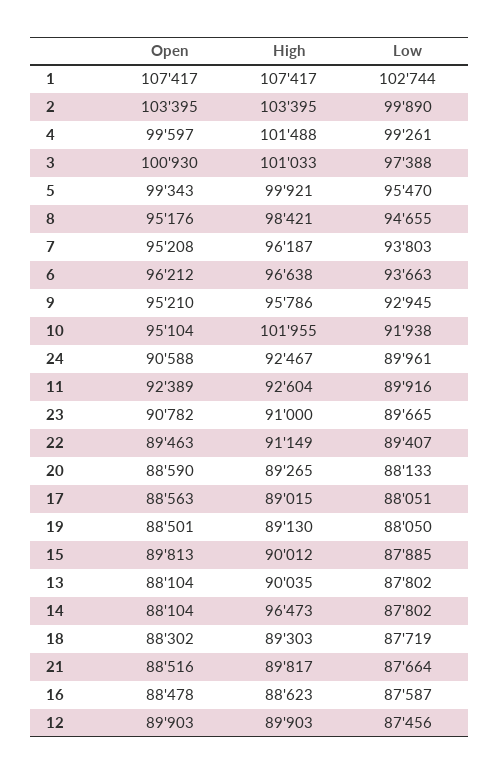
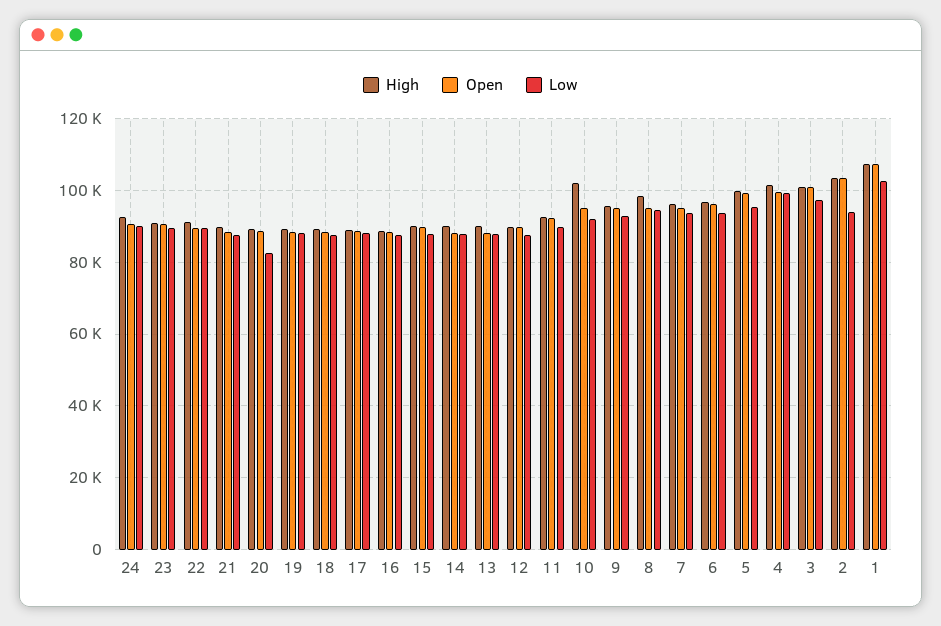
  {
    "Open": {
      "1": 107417,
      "2": 103395,
      "4": 99597,
      "3": 100930,
      "5": 99343,
      "8": 95176,
      "7": 95208,
      "6": 96212,
      "9": 95210,
      "10": 95104,
      "24": 90588,
      "11": 92389,
      "23": 90782,
      "22": 89463,
      "20": 88590,
      "17": 88563,
      "19": 88501,
      "15": 89813,
      "13": 88104,
      "14": 88104,
      "18": 88302,
      "21": 88516,
      "16": 88478,
      "12": 89903
    },
    "High": {
      "1": 107417,
      "2": 103395,
      "4": 101488,
      "3": 101033,
      "5": 99921,
      "8": 98421,
      "7": 96187,
      "6": 96638,
      "9": 95786,
      "10": 101955,
      "24": 92467,
      "11": 92604,
      "23": 91000,
      "22": 91149,
      "20": 89265,
      "17": 89015,
      "19": 89130,
      "15": 90012,
      "13": 90035,
-     "14": 96473,
+     "14": 90000,
      "18": 89303,
      "21": 89817,
      "16": 88623,
      "12": 89903
    },
    "Low": {
      "1": 102744,
-     "2": 99890,
+     "2": 94000,
      "4": 99261,
      "3": 97388,
      "5": 95470,
      "8": 94655,
      "7": 93803,
      "6": 93663,
      "9": 92945,
      "10": 91938,
      "24": 89961,
      "11": 89916,
      "23": 89665,
      "22": 89407,
-     "20": 88133,
+     "20": 82000,
      "17": 88051,
      "19": 88050,
      "15": 87885,
      "13": 87802,
      "14": 87802,
      "18": 87719,
      "21": 87664,
      "16": 87587,
      "12": 87456
    }
  }

